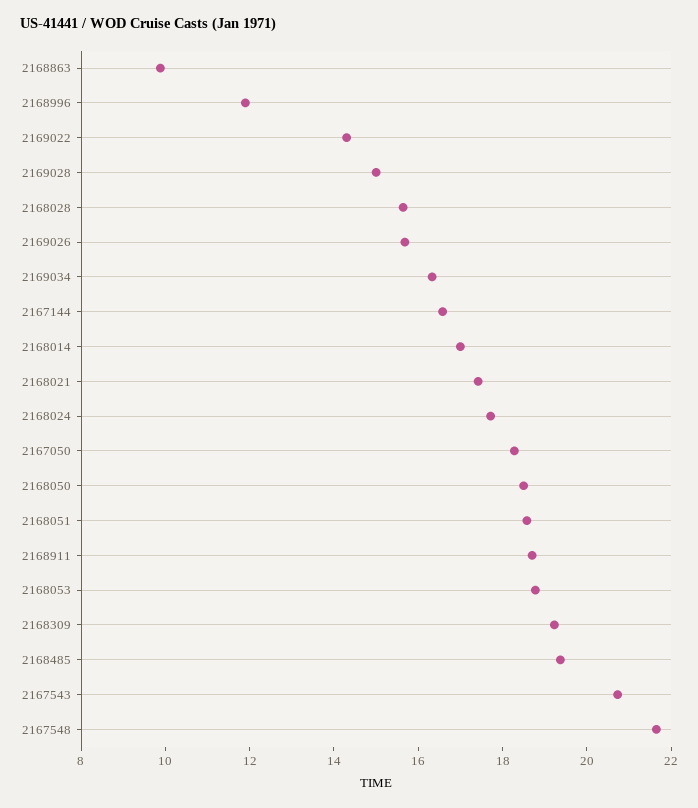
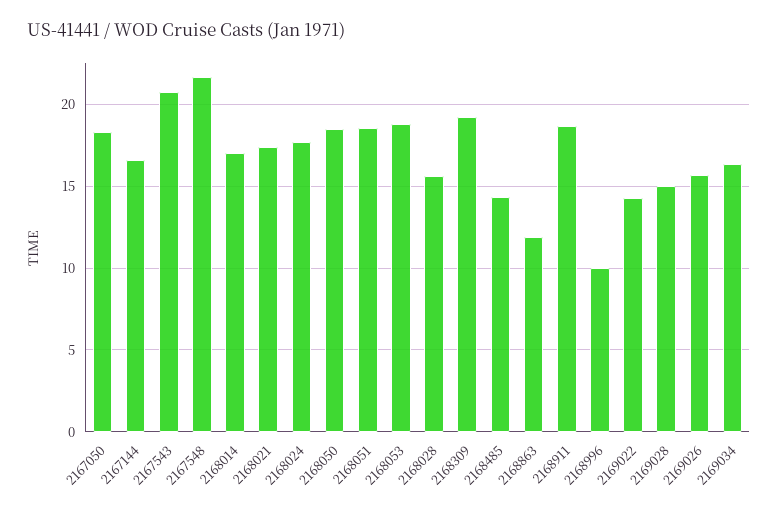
  {
-   "2168863": 10,
+   "2168863": 12,
-   "2168996": 12,
+   "2168996": 10,
    "2169022": 14.5,
    "2169028": 15,
    "2168028": 15.5,
    "2169026": 15.5,
    "2169034": 16.5,
    "2167144": 16.5,
    "2168014": 17,
    "2168021": 17.5,
    "2168024": 17.5,
    "2167050": 18.5,
    "2168050": 18.5,
    "2168051": 18.5,
    "2168911": 18.5,
    "2168053": 19,
    "2168309": 19,
-   "2168485": 19.5,
+   "2168485": 14.5,
    "2167543": 20.5,
    "2167548": 21.5
  }

